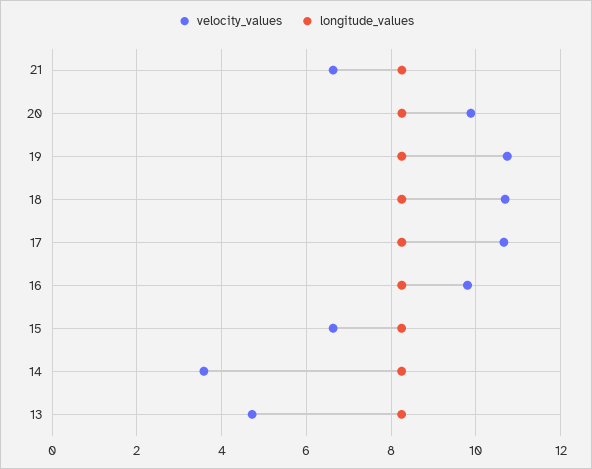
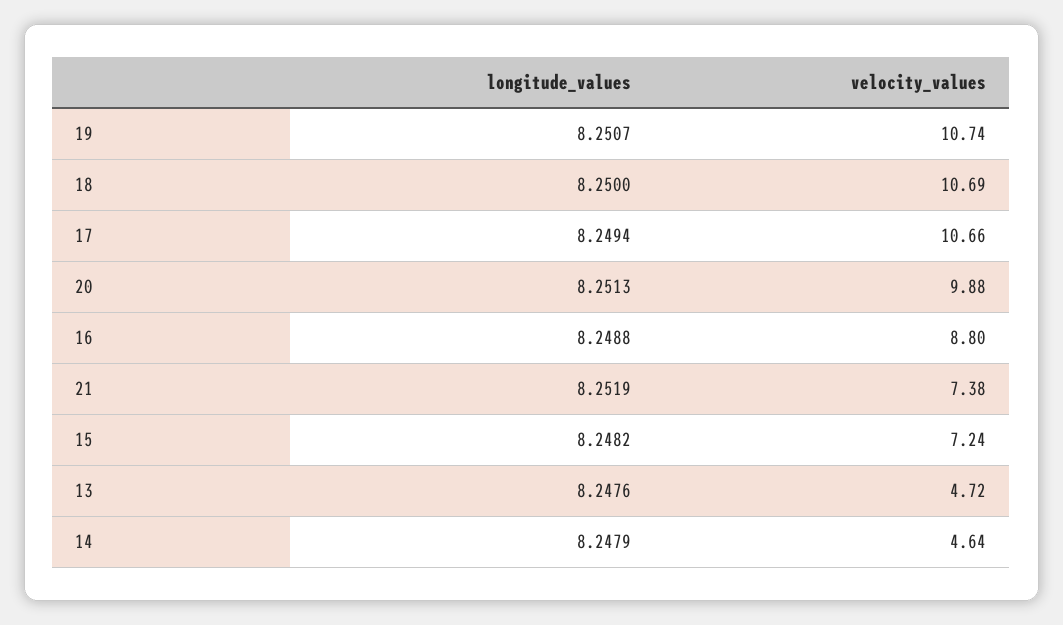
  {
    "velocity_values": {
-     "21": 6.6,
+     "21": 7.38,
      "20": 9.88,
      "19": 10.74,
      "18": 10.69,
      "17": 10.66,
-     "16": 9.8,
+     "16": 8.8,
-     "15": 6.6,
+     "15": 7.24,
-     "14": 3.6,
+     "14": 4.64,
      "13": 4.72
    },
    "longitude_values": {
      "21": 8.2519,
      "20": 8.2513,
      "19": 8.2507,
      "18": 8.25,
      "17": 8.2494,
      "16": 8.2488,
      "15": 8.2482,
      "14": 8.2479,
      "13": 8.2476
    }
  }

